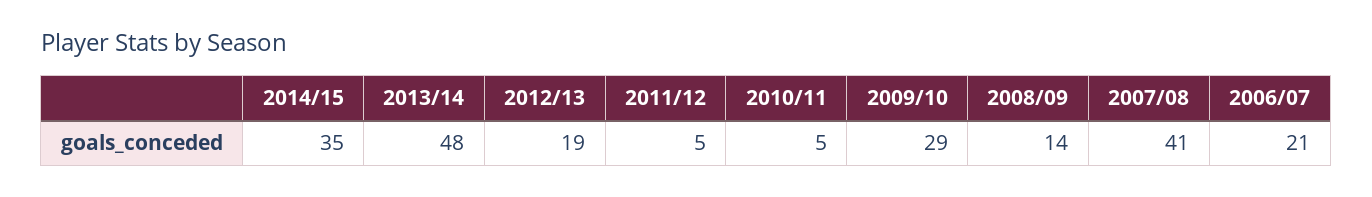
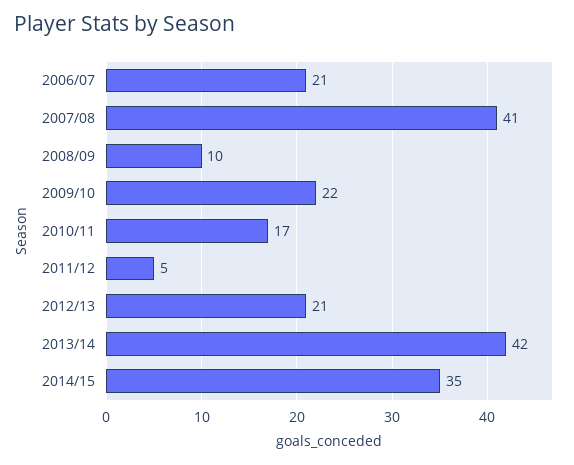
  {
    "2014/15": 35,
-   "2013/14": 48,
+   "2013/14": 42,
-   "2012/13": 19,
+   "2012/13": 21,
    "2011/12": 5,
-   "2010/11": 5,
+   "2010/11": 17,
-   "2009/10": 29,
+   "2009/10": 22,
-   "2008/09": 14,
+   "2008/09": 10,
    "2007/08": 41,
    "2006/07": 21
  }

